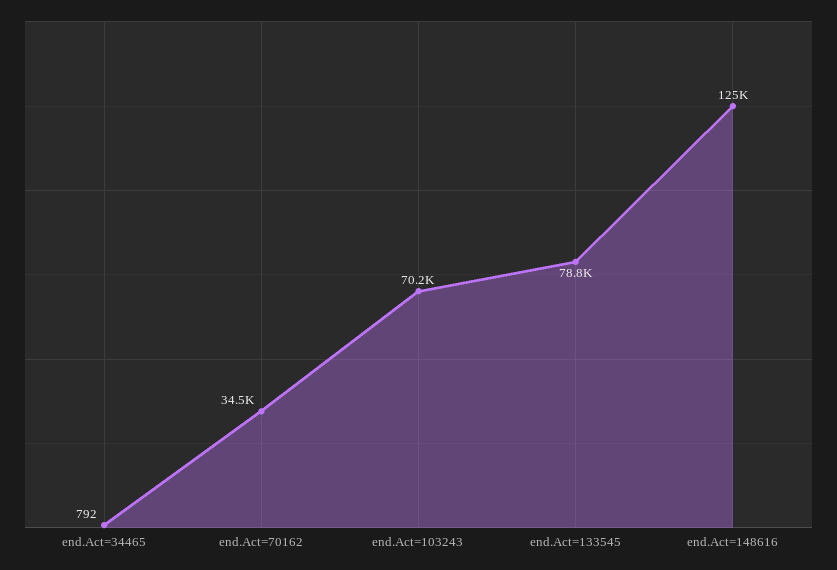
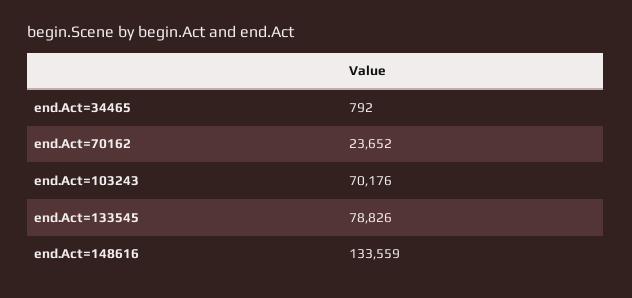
  {
    "end.Act=34465": 792,
-   "end.Act=70162": 34500,
+   "end.Act=70162": 23652,
    "end.Act=103243": 70176,
    "end.Act=133545": 78826,
-   "end.Act=148616": 125000
+   "end.Act=148616": 133559
  }

